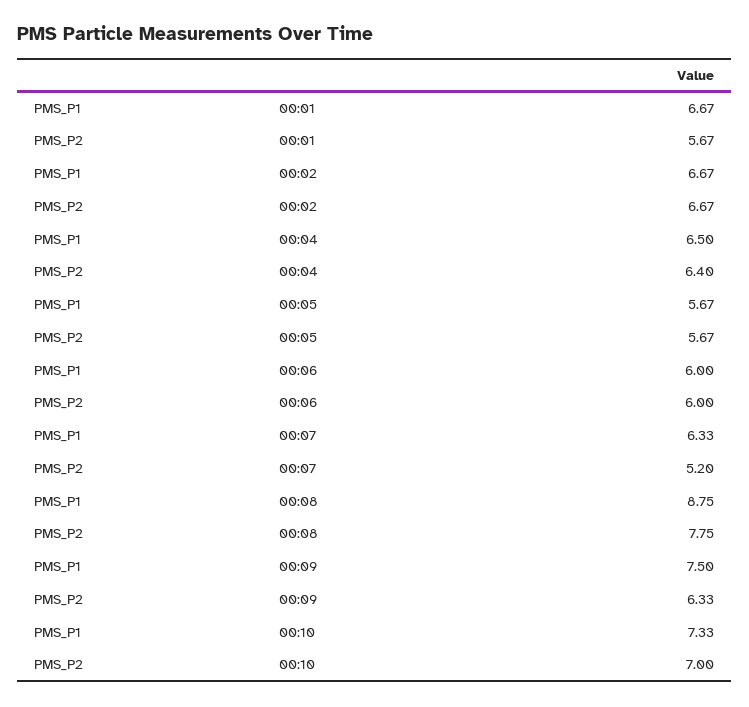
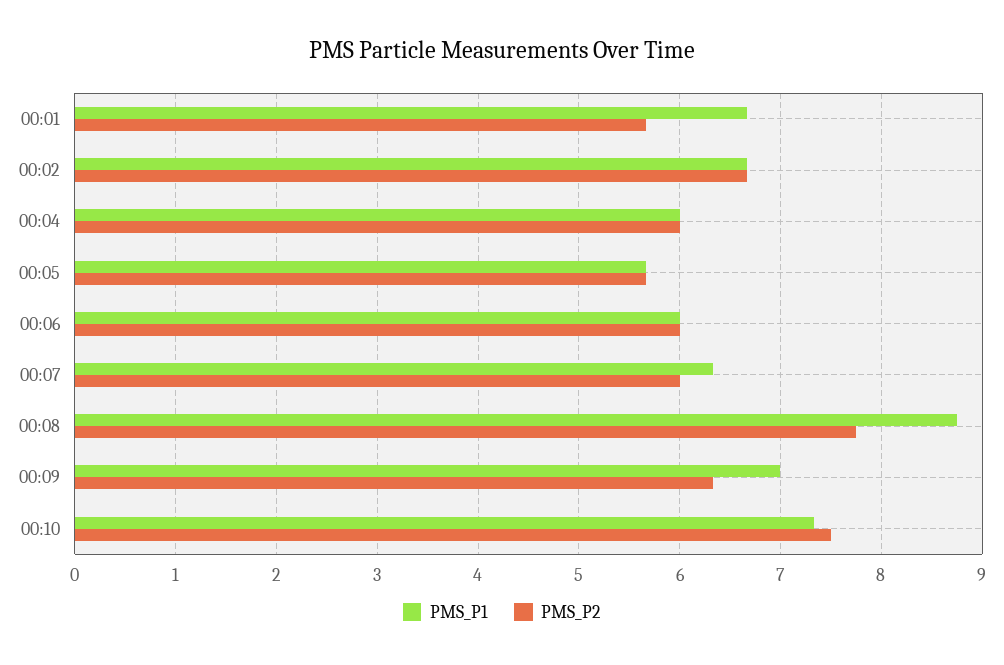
  {
    "PMS_P1": {
      "00:01": 6.67,
      "00:02": 6.67,
-     "00:04": 6.5,
+     "00:04": 6,
      "00:05": 5.67,
      "00:06": 6,
      "00:07": 6.33,
      "00:08": 8.75,
-     "00:09": 7.5,
+     "00:09": 7,
      "00:10": 7.33
    },
    "PMS_P2": {
      "00:01": 5.67,
      "00:02": 6.67,
-     "00:04": 6.4,
+     "00:04": 6,
      "00:05": 5.67,
      "00:06": 6,
-     "00:07": 5.2,
+     "00:07": 6,
      "00:08": 7.75,
      "00:09": 6.33,
-     "00:10": 7
+     "00:10": 7.5
    }
  }

